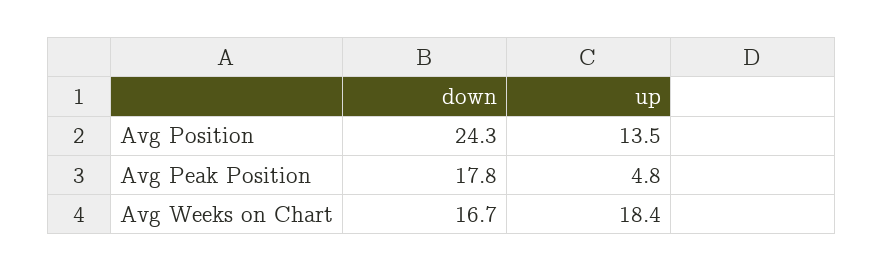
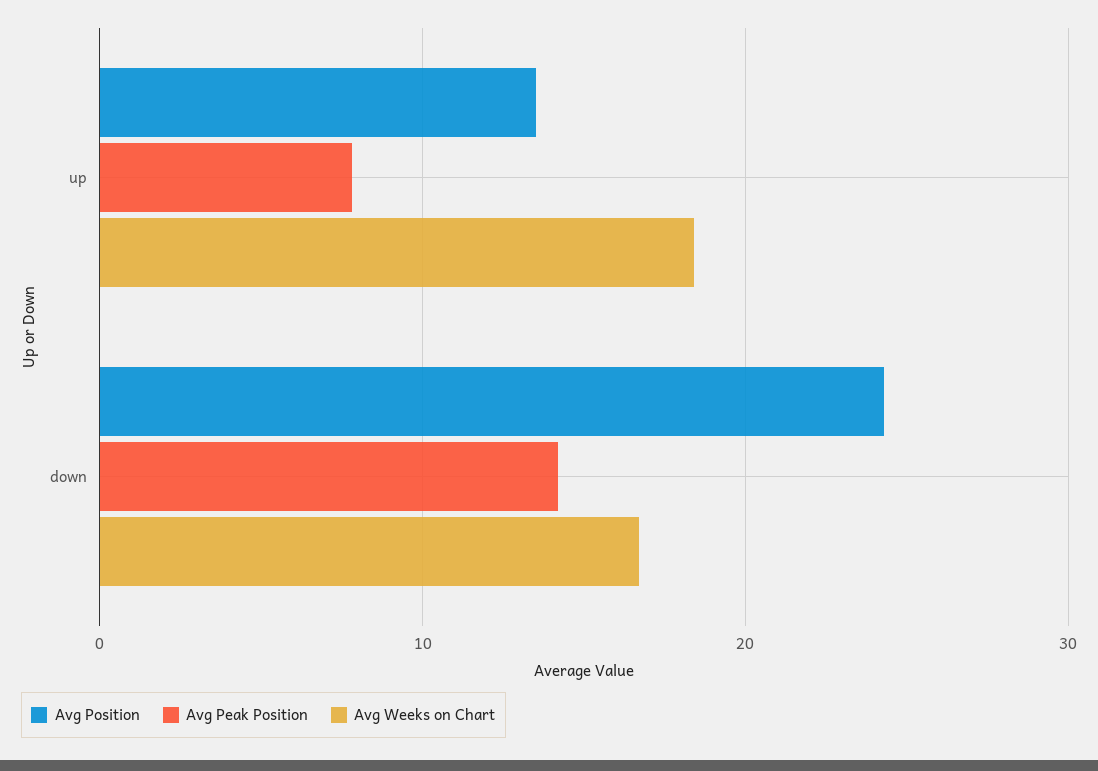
  {
    "Avg Position": {
      "down": 24.3,
      "up": 13.5
    },
    "Avg Peak Position": {
-     "down": 17.8,
+     "down": 14,
-     "up": 4.8
+     "up": 8
    },
    "Avg Weeks on Chart": {
      "down": 16.7,
      "up": 18.4
    }
  }

